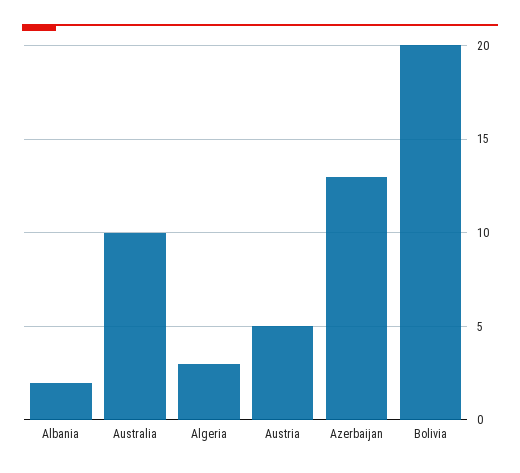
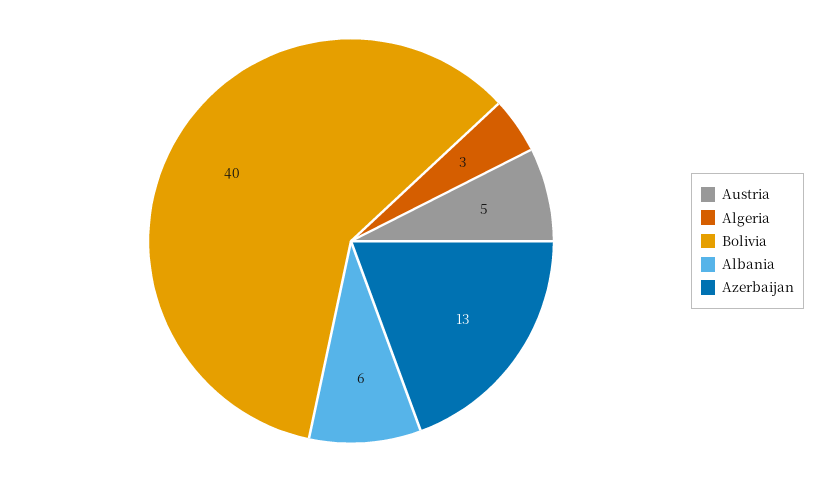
  {
-   "Albania": 2,
+   "Albania": 6,
-   "Australia": 10,
    "Algeria": 3,
    "Austria": 5,
    "Azerbaijan": 13,
-   "Bolivia": 20
+   "Bolivia": 40
  }

